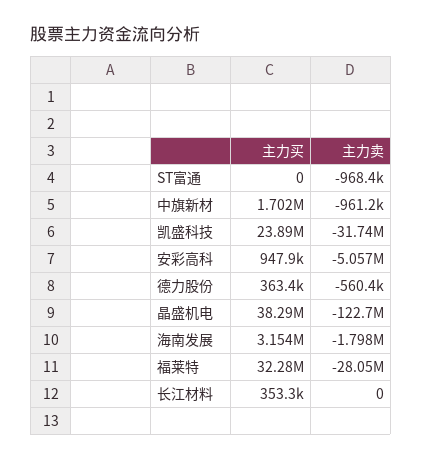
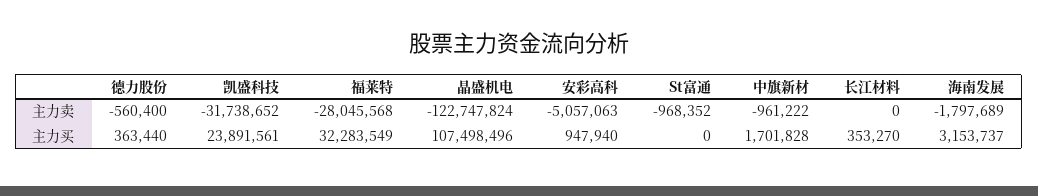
  {
    "主力买": {
      "ST富通": 0,
      "中旗新材": 1701828,
      "凯盛科技": 23891561,
      "安彩高科": 947940,
      "德力股份": 363440,
-     "晶盛机电": 38290000,
+     "晶盛机电": 107498496,
      "海南发展": 3153737,
      "福莱特": 32283549,
      "长江材料": 353270
    },
    "主力卖": {
      "ST富通": -968352,
      "中旗新材": -961222,
      "凯盛科技": -31738652,
      "安彩高科": -5057063,
      "德力股份": -560400,
      "晶盛机电": -122747824,
      "海南发展": -1797689,
      "福莱特": -28045568,
      "长江材料": 0
    }
  }

